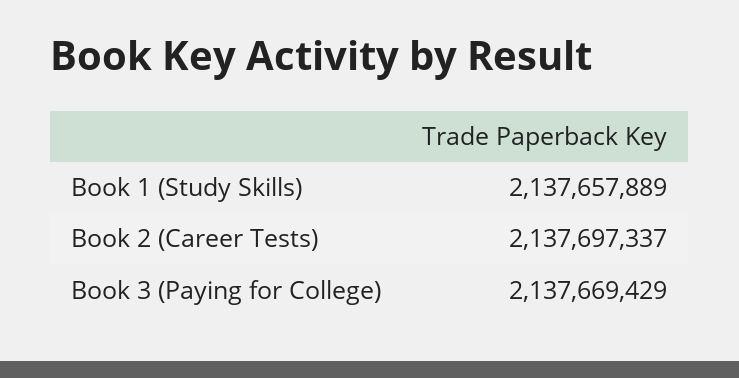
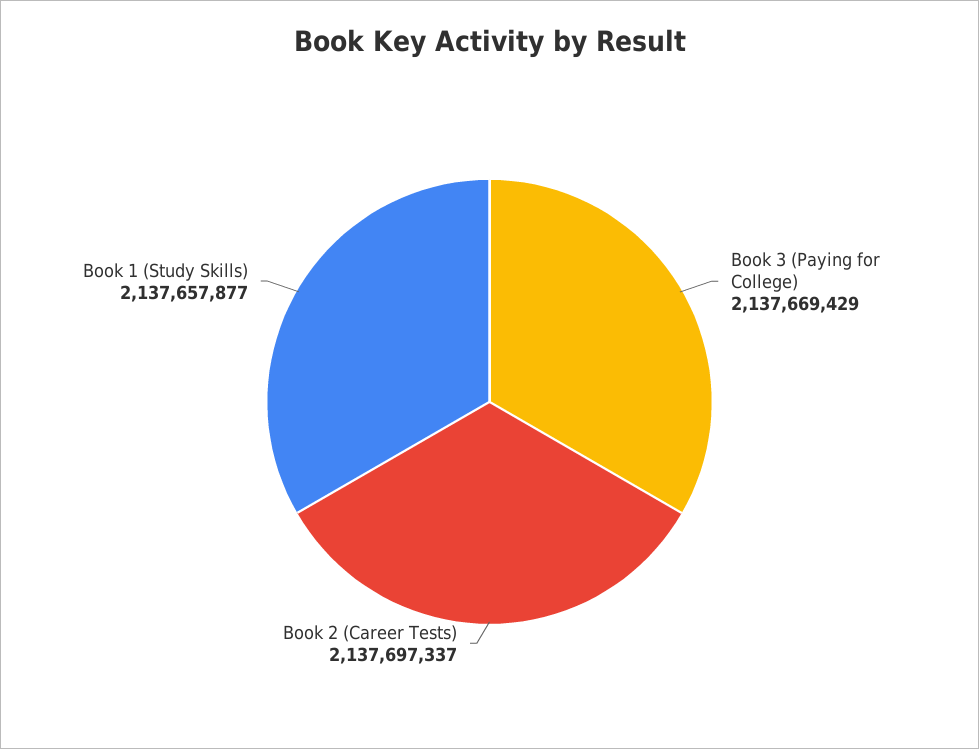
  {
-   "Book 1 (Study Skills)": 2137657889,
+   "Book 1 (Study Skills)": 2137657877,
    "Book 2 (Career Tests)": 2137697337,
    "Book 3 (Paying for College)": 2137669429
  }

